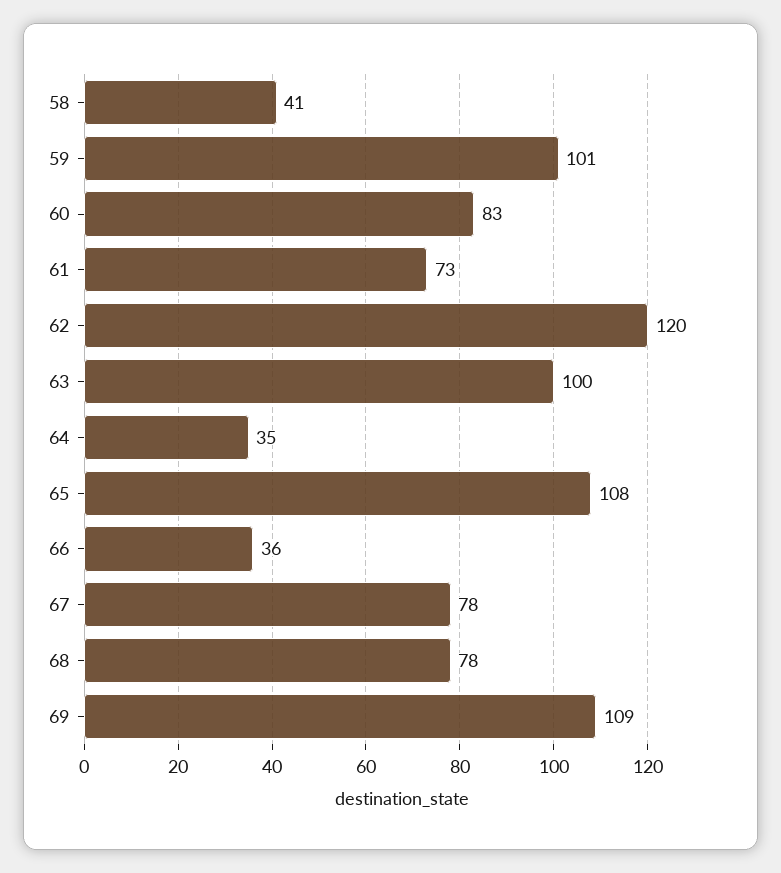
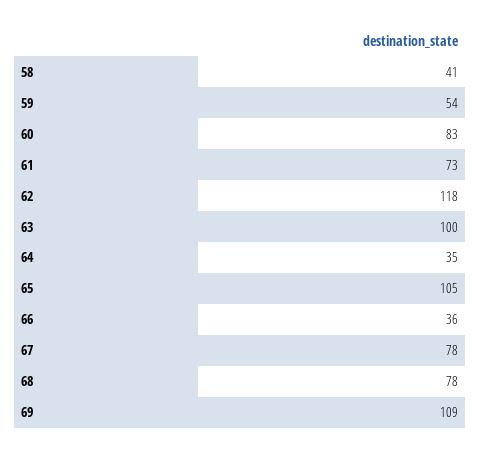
  {
    "58": 41,
-   "59": 101,
+   "59": 54,
    "60": 83,
    "61": 73,
-   "62": 120,
+   "62": 118,
    "63": 100,
    "64": 35,
-   "65": 108,
+   "65": 105,
    "66": 36,
    "67": 78,
    "68": 78,
    "69": 109
  }

